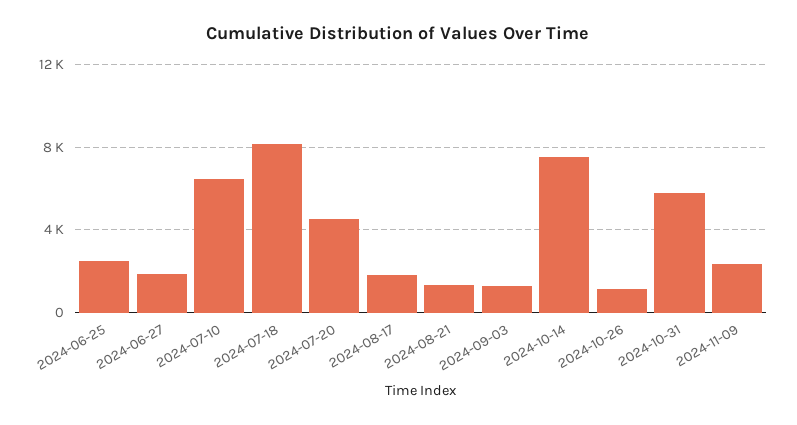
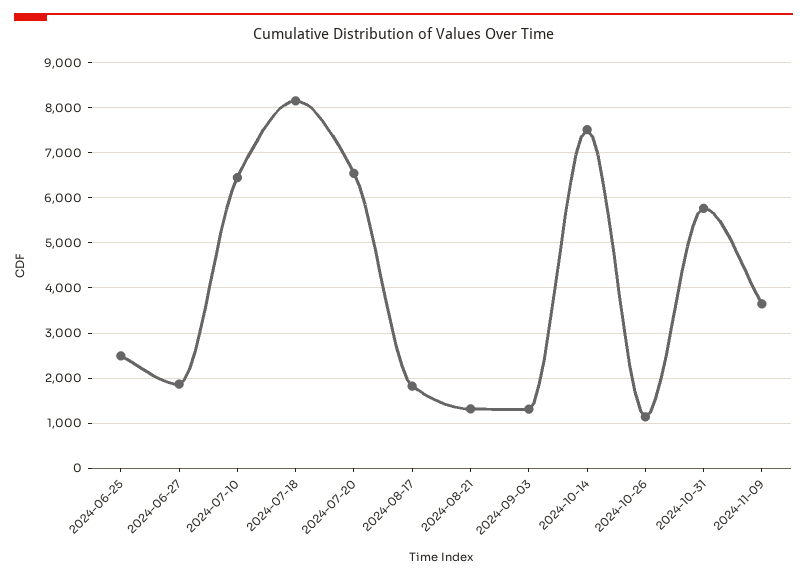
  {
    "2024-06-25": 2400,
    "2024-06-27": 1800,
    "2024-07-10": 6400,
    "2024-07-18": 8200,
-   "2024-07-20": 4500,
+   "2024-07-20": 6600,
    "2024-08-17": 1800,
    "2024-08-21": 1400,
    "2024-09-03": 1400,
    "2024-10-14": 7600,
    "2024-10-26": 1200,
    "2024-10-31": 5800,
-   "2024-11-09": 2500
+   "2024-11-09": 3600
  }

